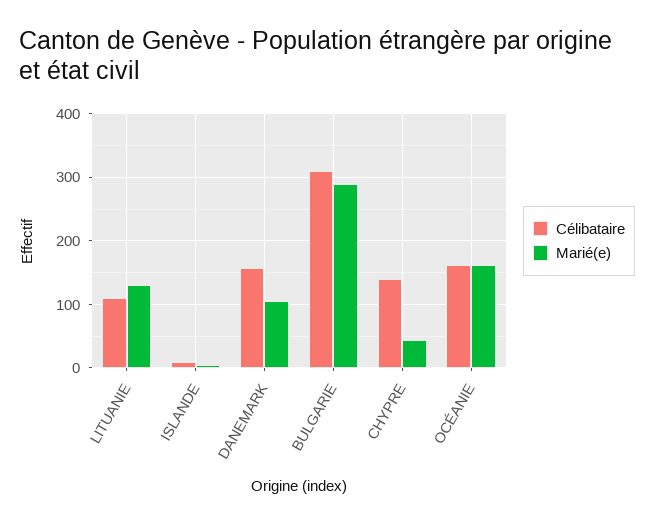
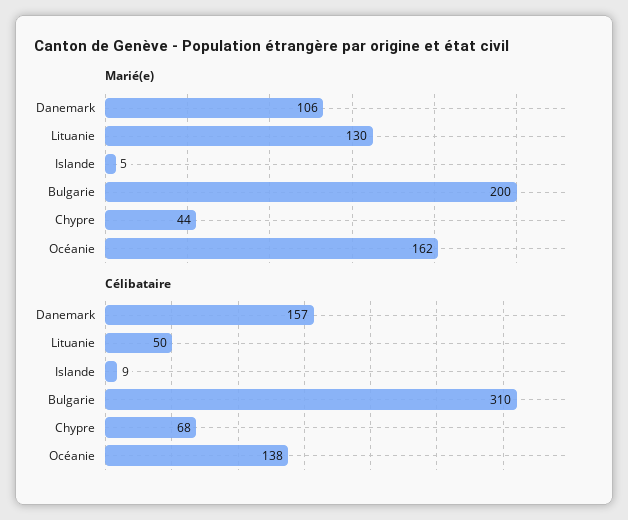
  {
    "Célibataire": {
-     "LITUANIE": 110,
+     "LITUANIE": 50,
      "ISLANDE": 9,
      "DANEMARK": 157,
      "BULGARIE": 310,
-     "CHYPRE": 140,
+     "CHYPRE": 68,
-     "OCÉANIE": 160
+     "OCÉANIE": 138
    },
    "Marié(e)": {
      "LITUANIE": 130,
      "ISLANDE": 5,
      "DANEMARK": 106,
-     "BULGARIE": 290,
+     "BULGARIE": 200,
      "CHYPRE": 44,
      "OCÉANIE": 162
    }
  }

